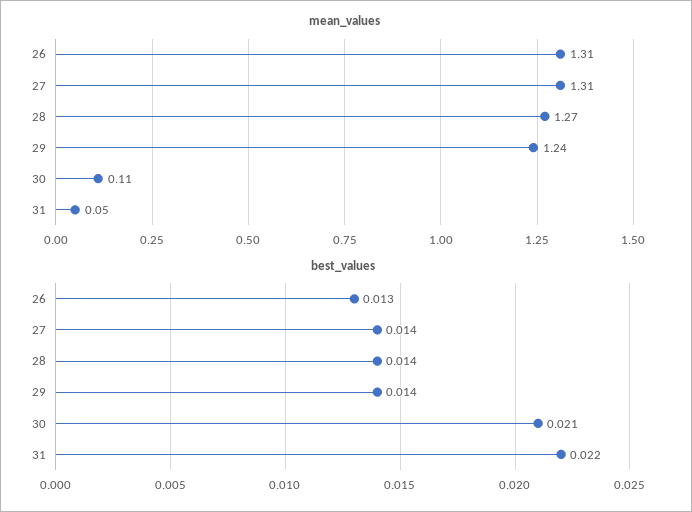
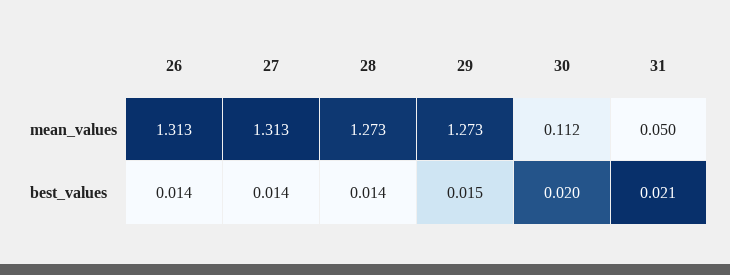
  {
    "mean_values": {
      "26": 1.313,
      "27": 1.313,
      "28": 1.273,
-     "29": 1.24,
+     "29": 1.273,
      "30": 0.112,
      "31": 0.05
    },
    "best_values": {
-     "26": 0.013,
+     "26": 0.014,
      "27": 0.014,
      "28": 0.014,
-     "29": 0.014,
+     "29": 0.015,
-     "30": 0.021,
+     "30": 0.02,
-     "31": 0.022
+     "31": 0.021
    }
  }

